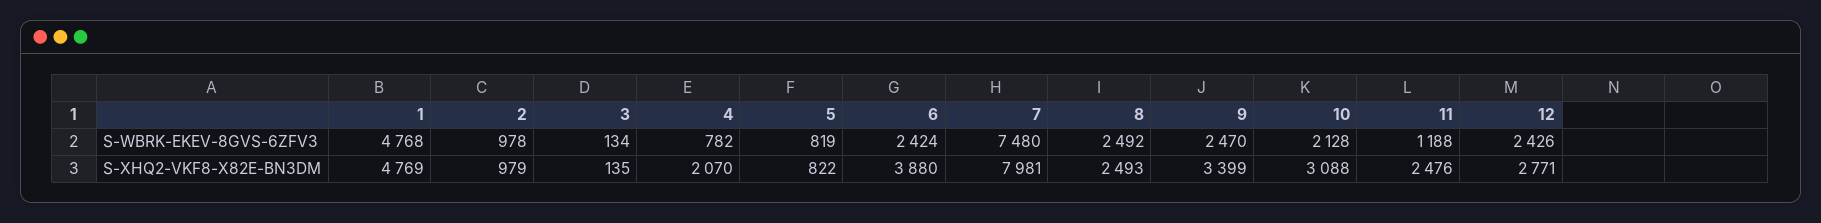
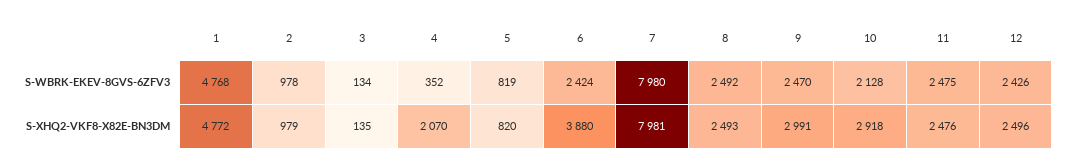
  {
    "1": {
      "S-WBRK-EKEV-8GVS-6ZFV3": 4768,
-     "S-XHQ2-VKF8-X82E-BN3DM": 4769
+     "S-XHQ2-VKF8-X82E-BN3DM": 4772
    },
    "2": {
      "S-WBRK-EKEV-8GVS-6ZFV3": 978,
      "S-XHQ2-VKF8-X82E-BN3DM": 979
    },
    "3": {
      "S-WBRK-EKEV-8GVS-6ZFV3": 134,
      "S-XHQ2-VKF8-X82E-BN3DM": 135
    },
    "4": {
-     "S-WBRK-EKEV-8GVS-6ZFV3": 782,
+     "S-WBRK-EKEV-8GVS-6ZFV3": 352,
      "S-XHQ2-VKF8-X82E-BN3DM": 2070
    },
    "5": {
      "S-WBRK-EKEV-8GVS-6ZFV3": 819,
-     "S-XHQ2-VKF8-X82E-BN3DM": 822
+     "S-XHQ2-VKF8-X82E-BN3DM": 820
    },
    "6": {
      "S-WBRK-EKEV-8GVS-6ZFV3": 2424,
      "S-XHQ2-VKF8-X82E-BN3DM": 3880
    },
    "7": {
-     "S-WBRK-EKEV-8GVS-6ZFV3": 7480,
+     "S-WBRK-EKEV-8GVS-6ZFV3": 7980,
      "S-XHQ2-VKF8-X82E-BN3DM": 7981
    },
    "8": {
      "S-WBRK-EKEV-8GVS-6ZFV3": 2492,
      "S-XHQ2-VKF8-X82E-BN3DM": 2493
    },
    "9": {
      "S-WBRK-EKEV-8GVS-6ZFV3": 2470,
-     "S-XHQ2-VKF8-X82E-BN3DM": 3399
+     "S-XHQ2-VKF8-X82E-BN3DM": 2991
    },
    "10": {
      "S-WBRK-EKEV-8GVS-6ZFV3": 2128,
-     "S-XHQ2-VKF8-X82E-BN3DM": 3088
+     "S-XHQ2-VKF8-X82E-BN3DM": 2918
    },
    "11": {
-     "S-WBRK-EKEV-8GVS-6ZFV3": 1188,
+     "S-WBRK-EKEV-8GVS-6ZFV3": 2475,
      "S-XHQ2-VKF8-X82E-BN3DM": 2476
    },
    "12": {
      "S-WBRK-EKEV-8GVS-6ZFV3": 2426,
-     "S-XHQ2-VKF8-X82E-BN3DM": 2771
+     "S-XHQ2-VKF8-X82E-BN3DM": 2496
    }
  }

